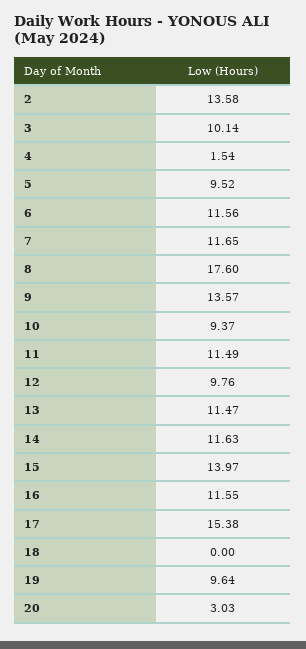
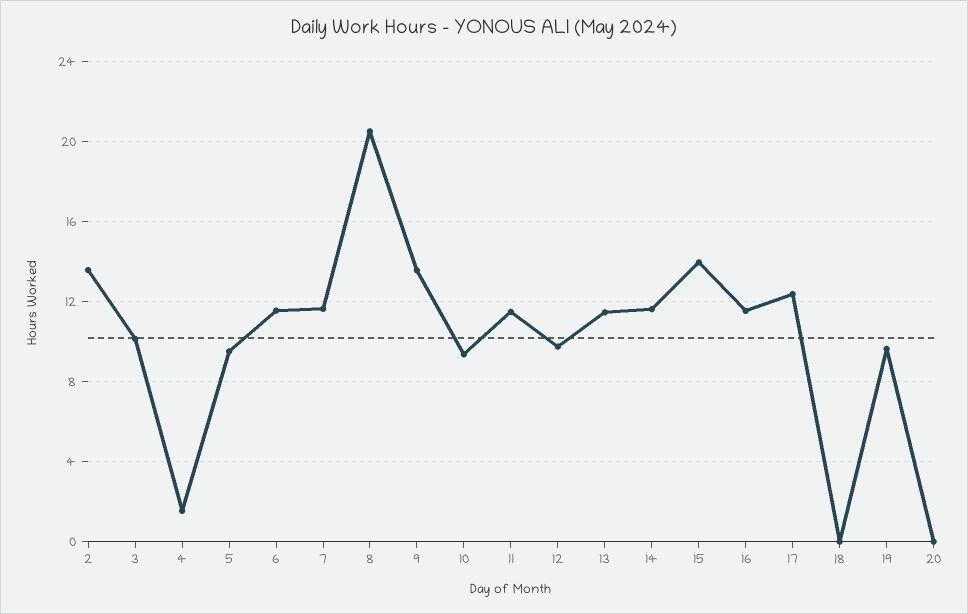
  {
    "2": 13.58,
    "3": 10.14,
    "4": 1.54,
    "5": 9.52,
    "6": 11.56,
    "7": 11.65,
-   "8": 17.6,
+   "8": 20.5,
    "9": 13.57,
    "10": 9.37,
    "11": 11.49,
    "12": 9.76,
    "13": 11.47,
    "14": 11.63,
    "15": 13.97,
    "16": 11.55,
-   "17": 15.38,
+   "17": 12.5,
    "18": 0,
    "19": 9.64,
-   "20": 3.03
+   "20": 0
  }

